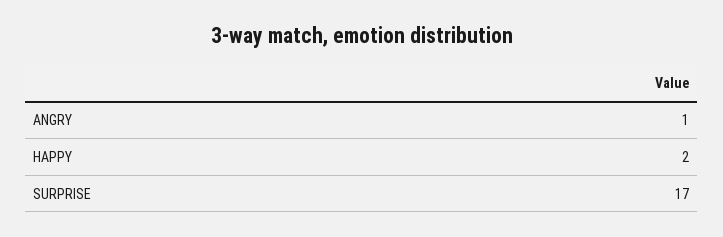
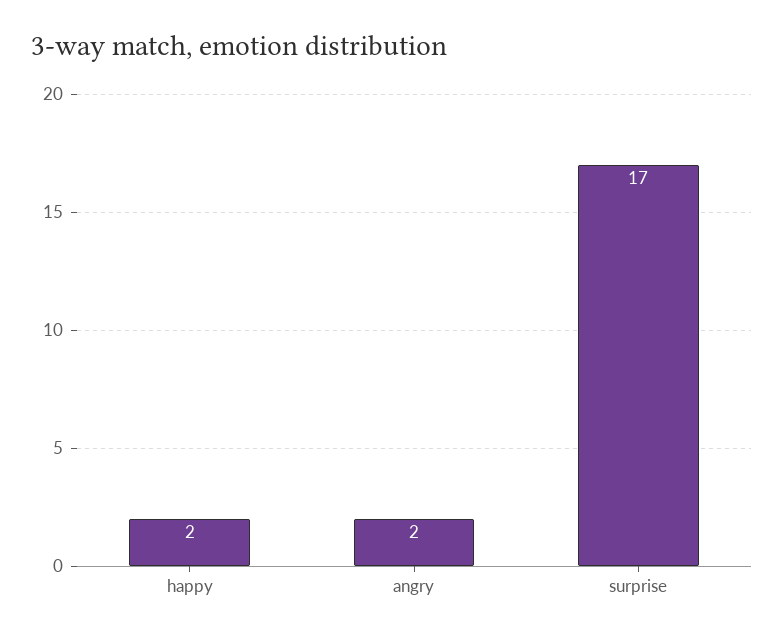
  {
-   "ANGRY": 1,
+   "ANGRY": 2,
    "HAPPY": 2,
    "SURPRISE": 17
  }

